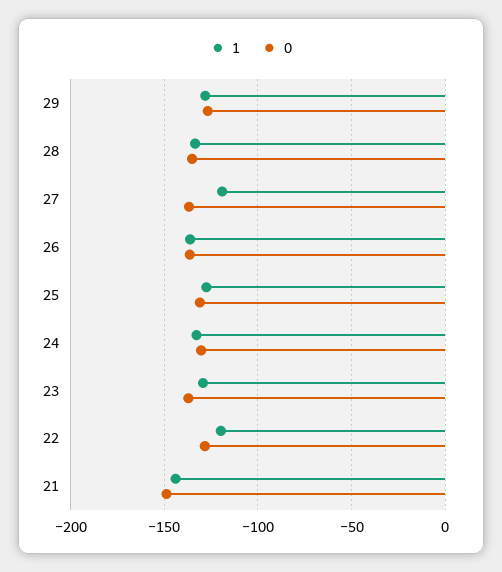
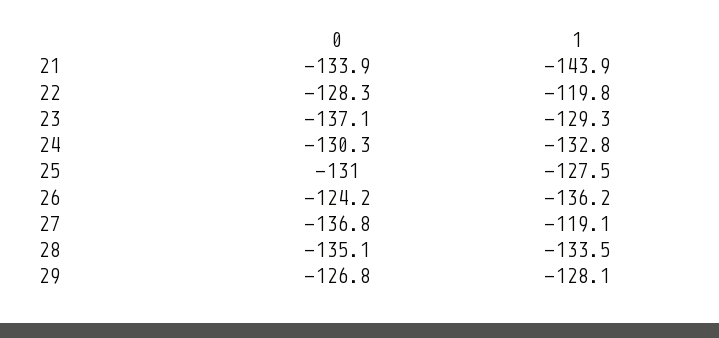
  {
    "1": {
      "29": -128.1,
      "28": -133.5,
      "27": -119.1,
      "26": -136.2,
      "25": -127.5,
      "24": -132.8,
      "23": -129.3,
      "22": -119.8,
      "21": -143.9
    },
    "0": {
      "29": -126.8,
      "28": -135.1,
      "27": -136.8,
-     "26": -135,
+     "26": -124.2,
      "25": -131,
      "24": -130.3,
      "23": -137.1,
      "22": -128.3,
-     "21": -150
+     "21": -133.9
    }
  }

